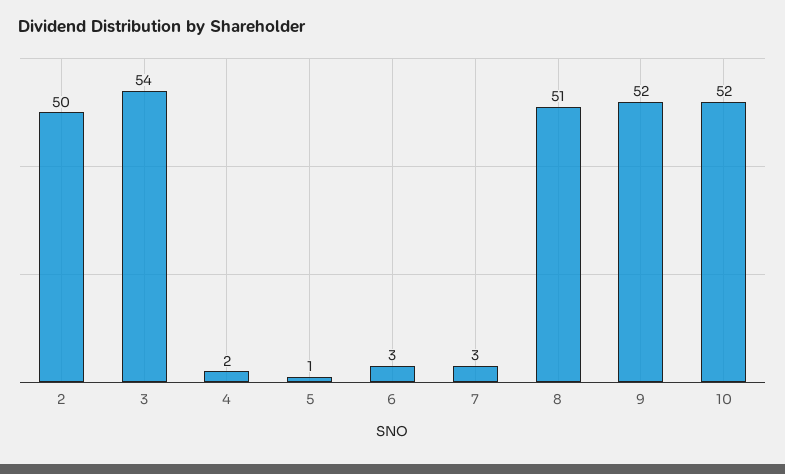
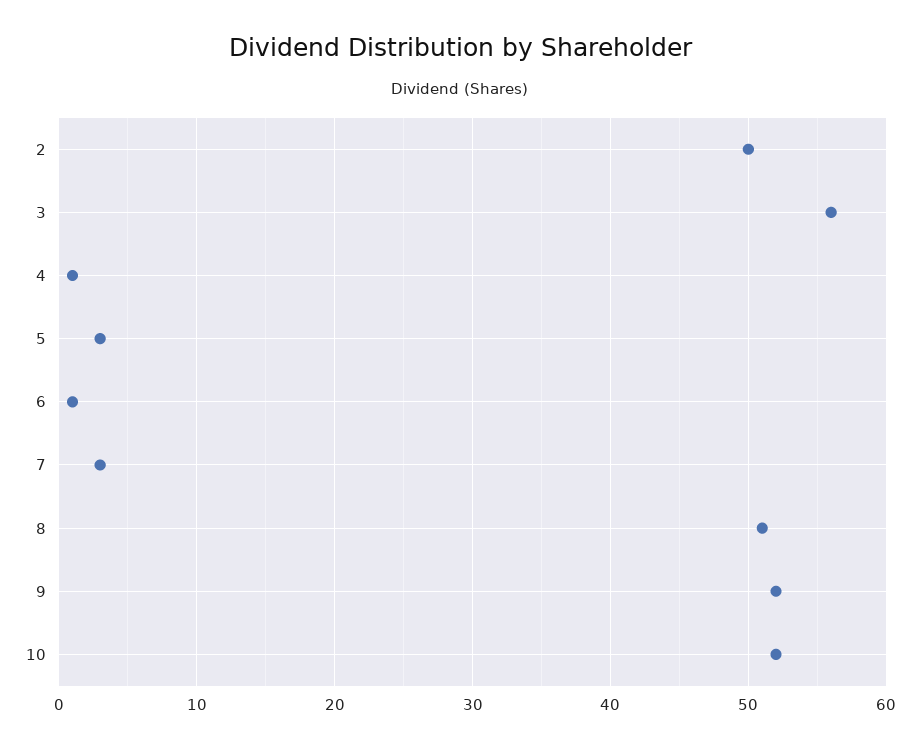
  {
    "2": 50,
-   "3": 54,
+   "3": 56,
-   "4": 2,
+   "4": 1,
-   "5": 1,
+   "5": 3,
-   "6": 3,
+   "6": 1,
    "7": 3,
    "8": 51,
    "9": 52,
    "10": 52
  }

